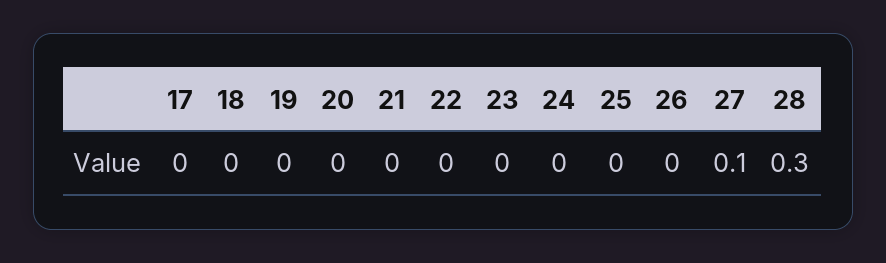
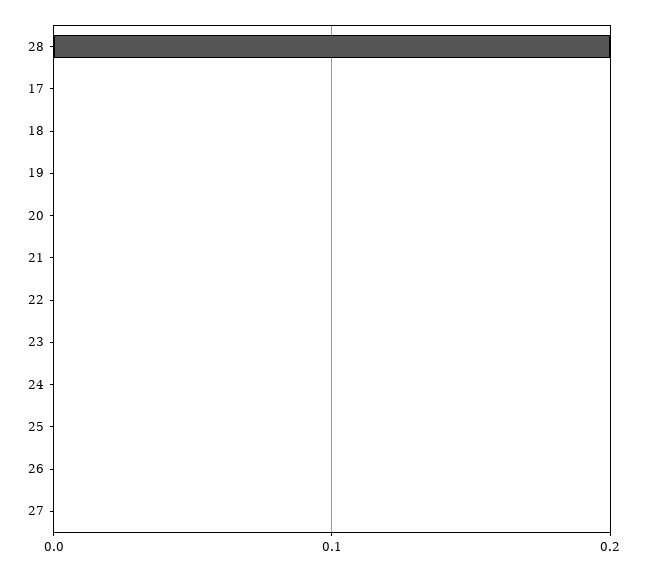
  {
    "17": 0,
    "18": 0,
    "19": 0,
    "20": 0,
    "21": 0,
    "22": 0,
    "23": 0,
    "24": 0,
    "25": 0,
    "26": 0,
-   "27": 0.1,
+   "27": 0,
-   "28": 0.3
+   "28": 0.2
  }

